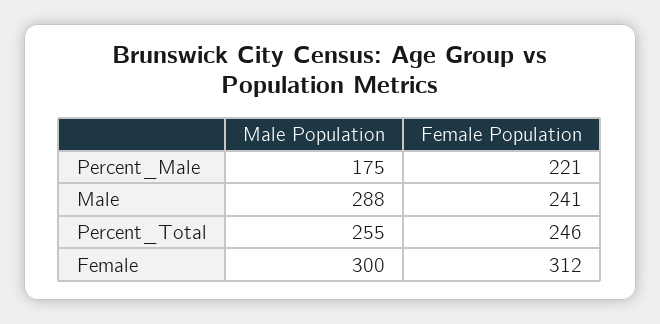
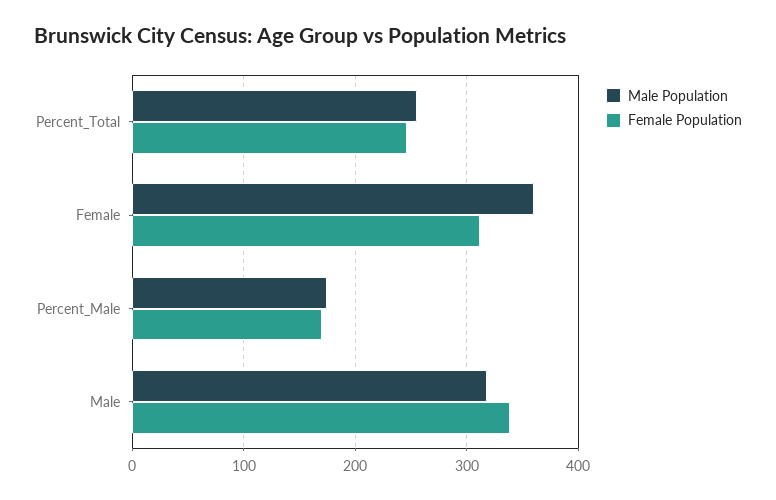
  {
    "Male Population": {
      "Percent_Male": 175,
-     "Male": 288,
+     "Male": 320,
      "Percent_Total": 255,
-     "Female": 300
+     "Female": 360
    },
    "Female Population": {
-     "Percent_Male": 221,
+     "Percent_Male": 170,
-     "Male": 241,
+     "Male": 340,
      "Percent_Total": 246,
      "Female": 312
    }
  }

